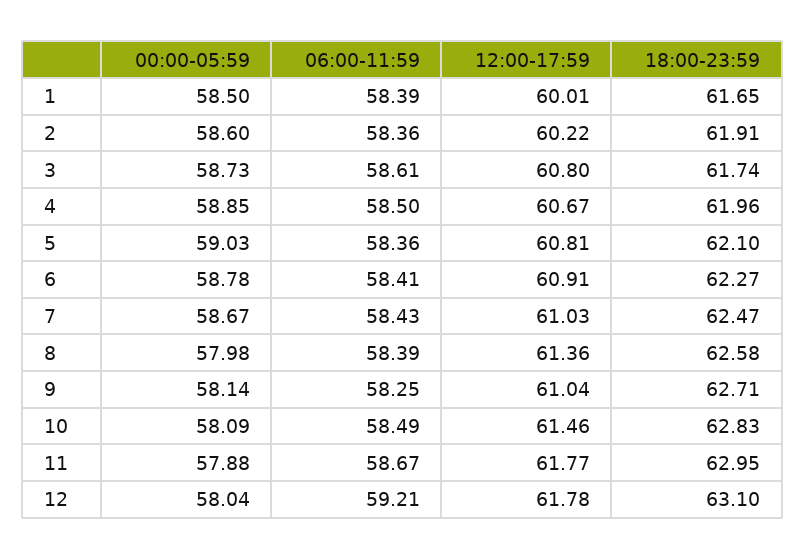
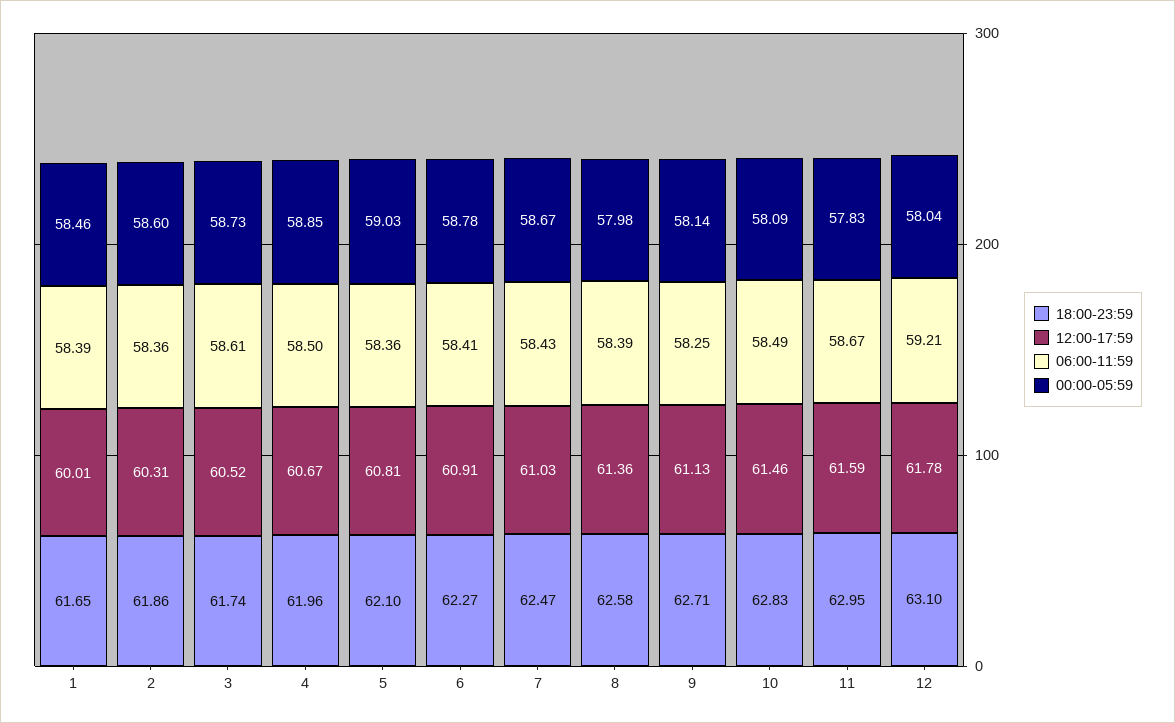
  {
    "00:00-05:59": {
-     "1": 58.5,
+     "1": 58.46,
      "2": 58.6,
      "3": 58.73,
      "4": 58.85,
      "5": 59.03,
      "6": 58.78,
      "7": 58.67,
      "8": 57.98,
      "9": 58.14,
      "10": 58.09,
-     "11": 57.88,
+     "11": 57.83,
      "12": 58.04
    },
    "06:00-11:59": {
      "1": 58.39,
      "2": 58.36,
      "3": 58.61,
      "4": 58.5,
      "5": 58.36,
      "6": 58.41,
      "7": 58.43,
      "8": 58.39,
      "9": 58.25,
      "10": 58.49,
      "11": 58.67,
      "12": 59.21
    },
    "12:00-17:59": {
      "1": 60.01,
-     "2": 60.22,
+     "2": 60.31,
-     "3": 60.8,
+     "3": 60.52,
      "4": 60.67,
      "5": 60.81,
      "6": 60.91,
      "7": 61.03,
      "8": 61.36,
-     "9": 61.04,
+     "9": 61.13,
      "10": 61.46,
-     "11": 61.77,
+     "11": 61.59,
      "12": 61.78
    },
    "18:00-23:59": {
      "1": 61.65,
-     "2": 61.91,
+     "2": 61.86,
      "3": 61.74,
      "4": 61.96,
      "5": 62.1,
      "6": 62.27,
      "7": 62.47,
      "8": 62.58,
      "9": 62.71,
      "10": 62.83,
      "11": 62.95,
      "12": 63.1
    }
  }

